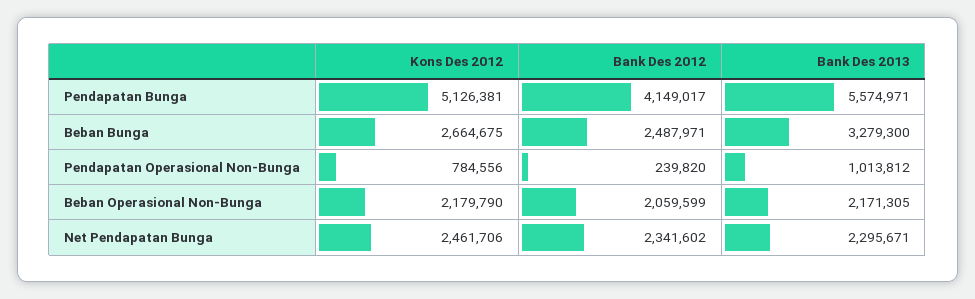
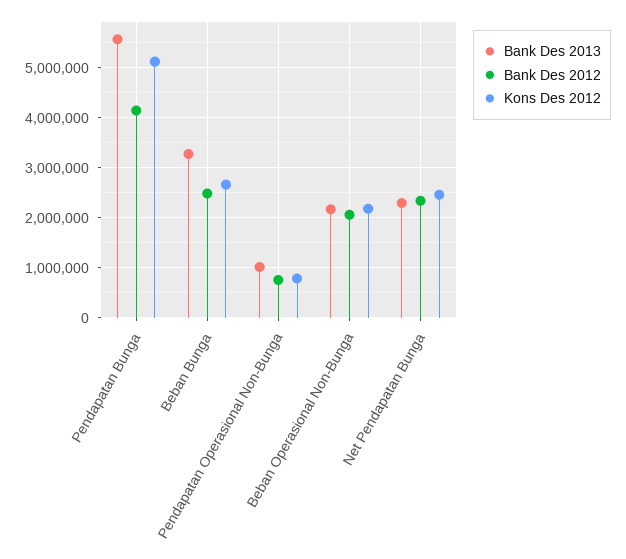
  {
    "Kons Des 2012": {
      "Pendapatan Bunga": 5126381,
      "Beban Bunga": 2664675,
      "Pendapatan Operasional Non-Bunga": 784556,
      "Beban Operasional Non-Bunga": 2179790,
      "Net Pendapatan Bunga": 2461706
    },
    "Bank Des 2012": {
      "Pendapatan Bunga": 4149017,
      "Beban Bunga": 2487971,
-     "Pendapatan Operasional Non-Bunga": 239820,
+     "Pendapatan Operasional Non-Bunga": 800000,
      "Beban Operasional Non-Bunga": 2059599,
      "Net Pendapatan Bunga": 2341602
    },
    "Bank Des 2013": {
      "Pendapatan Bunga": 5574971,
      "Beban Bunga": 3279300,
      "Pendapatan Operasional Non-Bunga": 1013812,
      "Beban Operasional Non-Bunga": 2171305,
      "Net Pendapatan Bunga": 2295671
    }
  }

